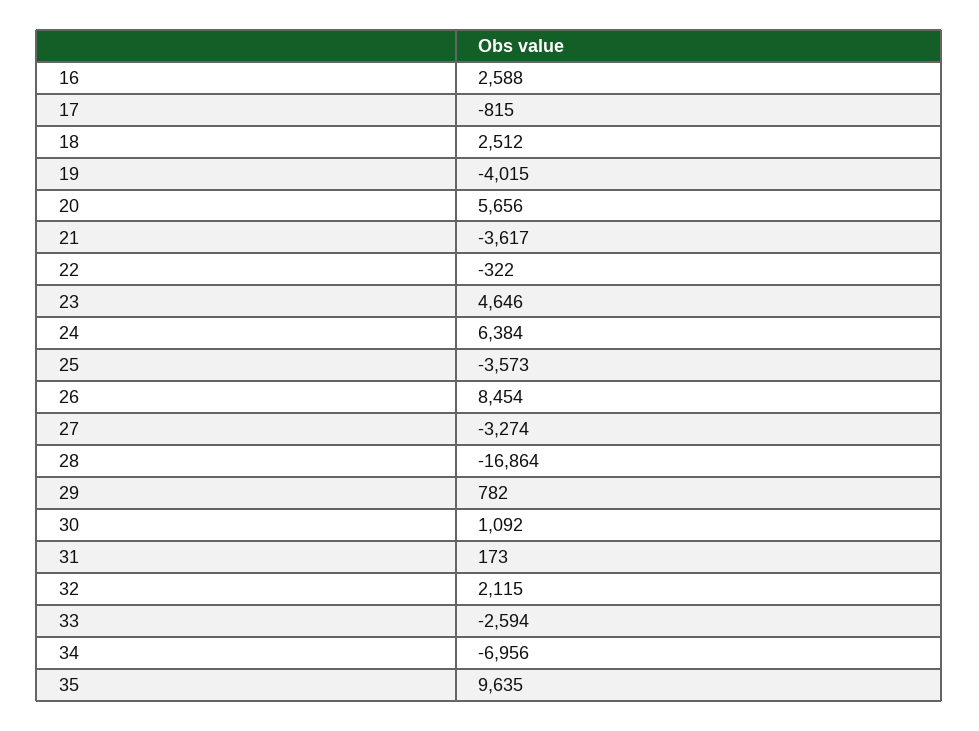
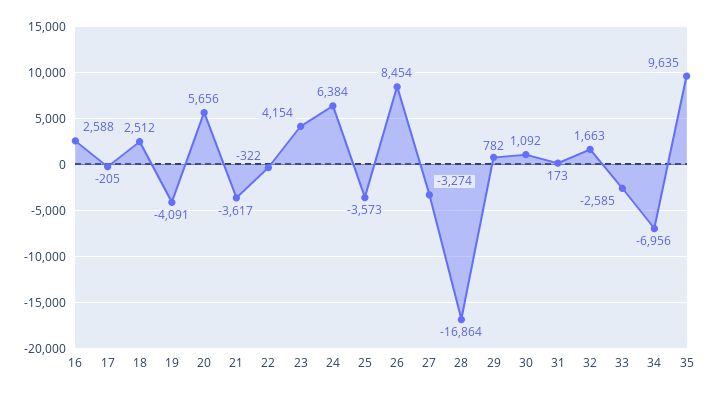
  {
    "16": 2588,
-   "17": -815,
+   "17": -205,
    "18": 2512,
-   "19": -4015,
+   "19": -4091,
    "20": 5656,
    "21": -3617,
    "22": -322,
-   "23": 4646,
+   "23": 4154,
    "24": 6384,
    "25": -3573,
    "26": 8454,
    "27": -3274,
    "28": -16864,
    "29": 782,
    "30": 1092,
    "31": 173,
-   "32": 2115,
+   "32": 1663,
-   "33": -2594,
+   "33": -2585,
    "34": -6956,
    "35": 9635
  }

